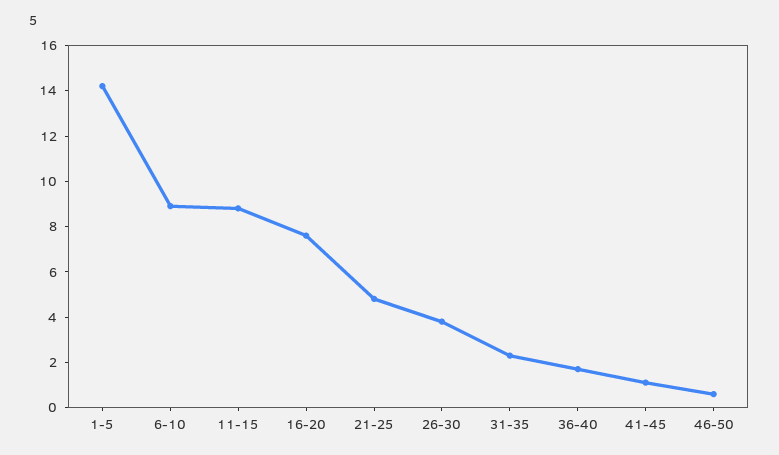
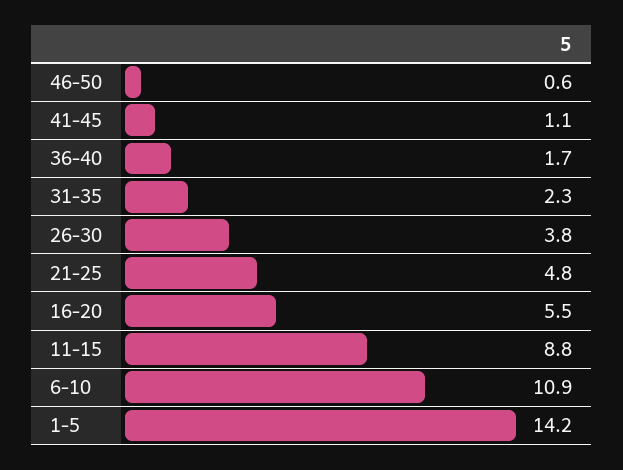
  {
    "1-5": 14.2,
-   "6-10": 9,
+   "6-10": 10.9,
    "11-15": 8.8,
-   "16-20": 7.5,
+   "16-20": 5.5,
    "21-25": 4.8,
    "26-30": 3.8,
    "31-35": 2.3,
    "36-40": 1.7,
    "41-45": 1.1,
    "46-50": 0.6
  }

